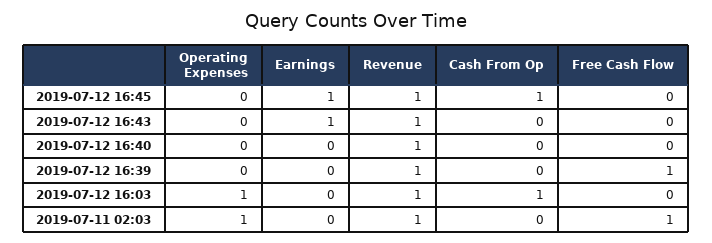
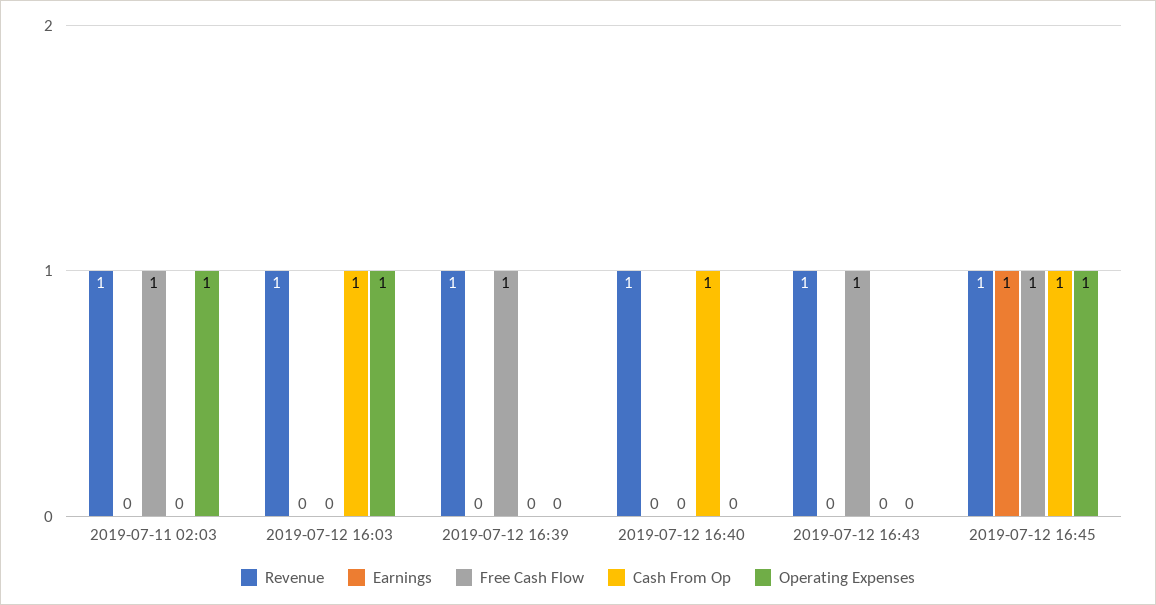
  {
    "Operating Expenses": {
-     "2019-07-12 16:45": 0,
+     "2019-07-12 16:45": 1,
      "2019-07-12 16:43": 0,
      "2019-07-12 16:40": 0,
      "2019-07-12 16:39": 0,
      "2019-07-12 16:03": 1,
      "2019-07-11 02:03": 1
    },
    "Earnings": {
      "2019-07-12 16:45": 1,
-     "2019-07-12 16:43": 1,
+     "2019-07-12 16:43": 0,
      "2019-07-12 16:40": 0,
      "2019-07-12 16:39": 0,
      "2019-07-12 16:03": 0,
      "2019-07-11 02:03": 0
    },
    "Revenue": {
      "2019-07-12 16:45": 1,
      "2019-07-12 16:43": 1,
      "2019-07-12 16:40": 1,
      "2019-07-12 16:39": 1,
      "2019-07-12 16:03": 1,
      "2019-07-11 02:03": 1
    },
    "Cash From Op": {
      "2019-07-12 16:45": 1,
      "2019-07-12 16:43": 0,
-     "2019-07-12 16:40": 0,
+     "2019-07-12 16:40": 1,
      "2019-07-12 16:39": 0,
      "2019-07-12 16:03": 1,
      "2019-07-11 02:03": 0
    },
    "Free Cash Flow": {
-     "2019-07-12 16:45": 0,
+     "2019-07-12 16:45": 1,
-     "2019-07-12 16:43": 0,
+     "2019-07-12 16:43": 1,
      "2019-07-12 16:40": 0,
      "2019-07-12 16:39": 1,
      "2019-07-12 16:03": 0,
      "2019-07-11 02:03": 1
    }
  }

